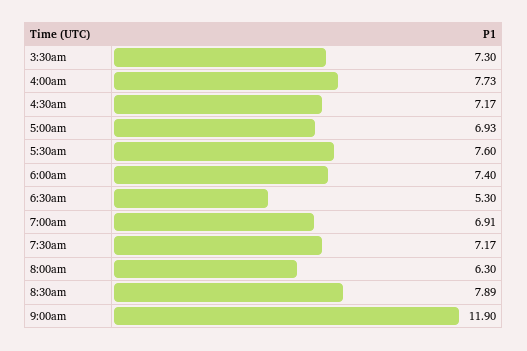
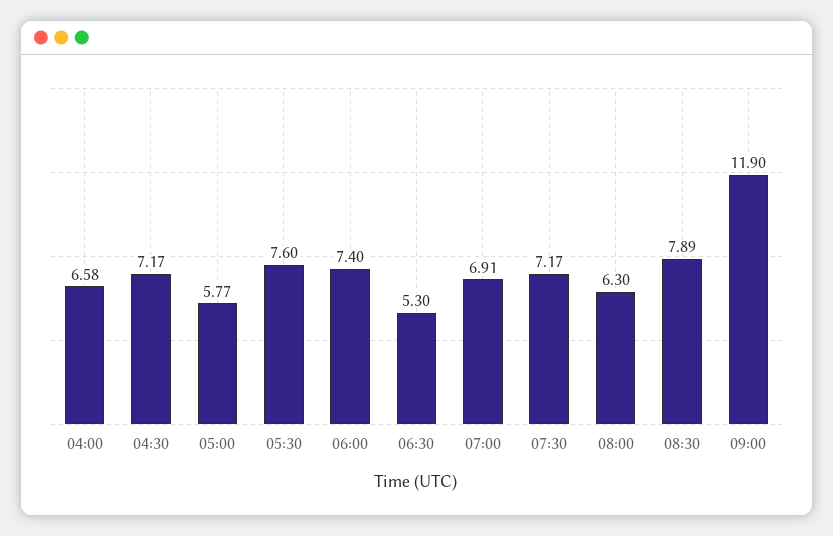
  {
-   "3:30am": 7.3,
-   "4:00am": 7.73,
+   "4:00am": 6.58,
    "4:30am": 7.17,
-   "5:00am": 6.93,
+   "5:00am": 5.77,
    "5:30am": 7.6,
    "6:00am": 7.4,
    "6:30am": 5.3,
    "7:00am": 6.91,
    "7:30am": 7.17,
    "8:00am": 6.3,
    "8:30am": 7.89,
    "9:00am": 11.9
  }

